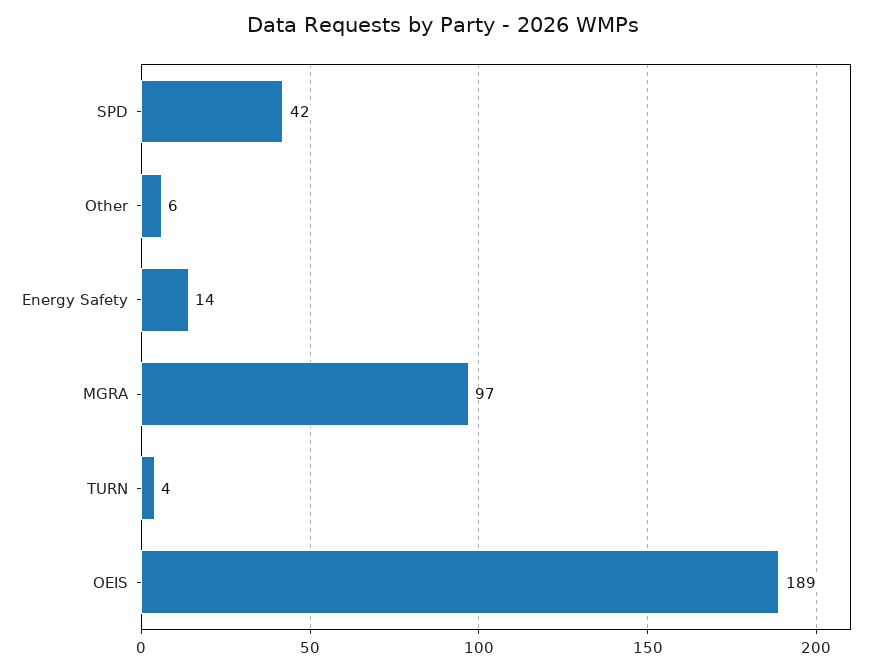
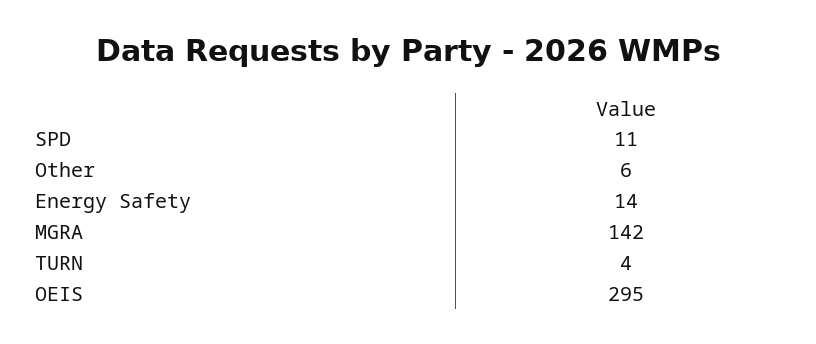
  {
-   "SPD": 42,
+   "SPD": 11,
    "Other": 6,
    "Energy Safety": 14,
-   "MGRA": 97,
+   "MGRA": 142,
    "TURN": 4,
-   "OEIS": 189
+   "OEIS": 295
  }

